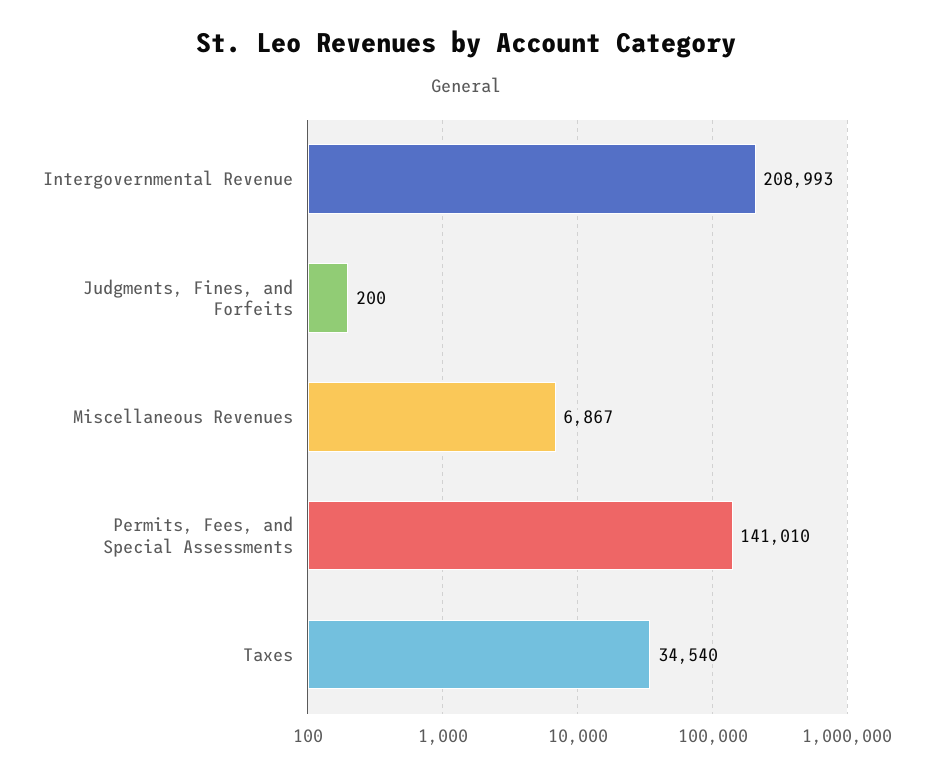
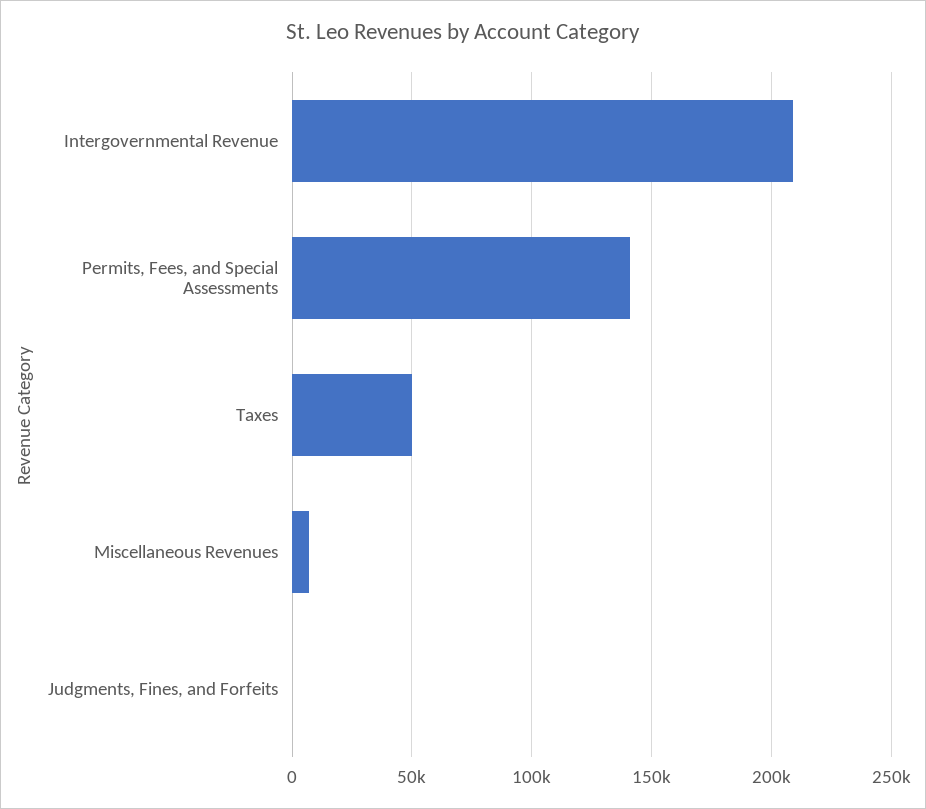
  {
    "Intergovernmental Revenue": 208993,
    "Judgments, Fines, and Forfeits": 200,
    "Miscellaneous Revenues": 6867,
    "Permits, Fees, and Special Assessments": 141010,
-   "Taxes": 34540
+   "Taxes": 50000
  }

